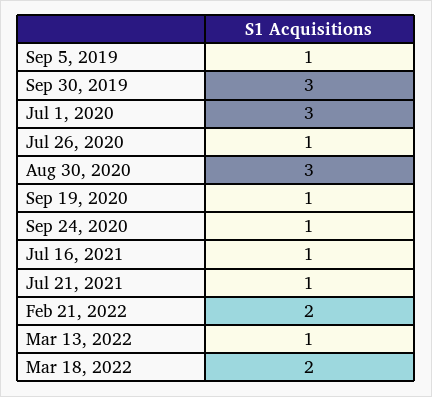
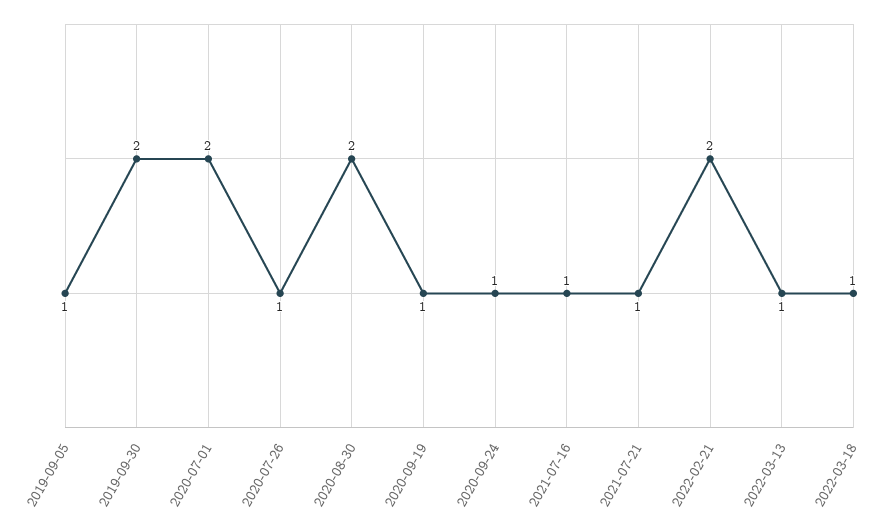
  {
    "Sep 5, 2019": 1,
-   "Sep 30, 2019": 3,
+   "Sep 30, 2019": 2,
-   "Jul 1, 2020": 3,
+   "Jul 1, 2020": 2,
    "Jul 26, 2020": 1,
-   "Aug 30, 2020": 3,
+   "Aug 30, 2020": 2,
    "Sep 19, 2020": 1,
    "Sep 24, 2020": 1,
    "Jul 16, 2021": 1,
    "Jul 21, 2021": 1,
    "Feb 21, 2022": 2,
    "Mar 13, 2022": 1,
-   "Mar 18, 2022": 2
+   "Mar 18, 2022": 1
  }

